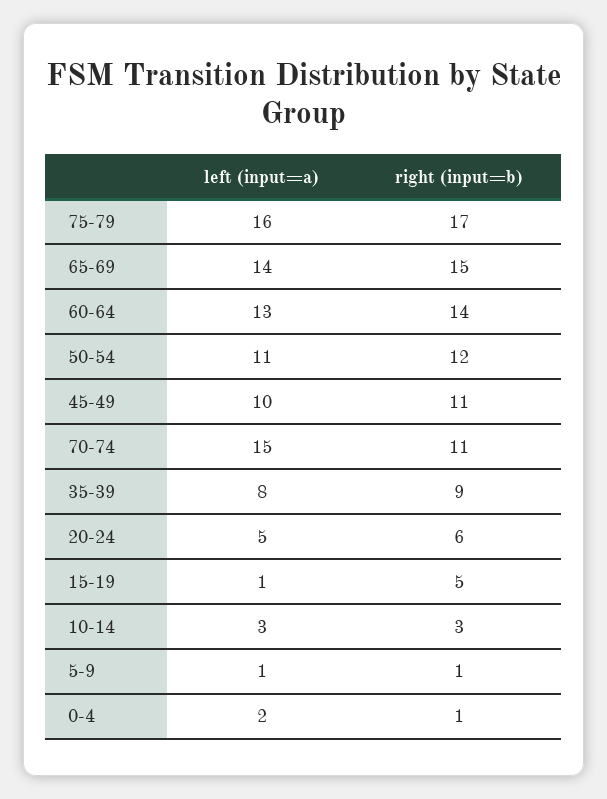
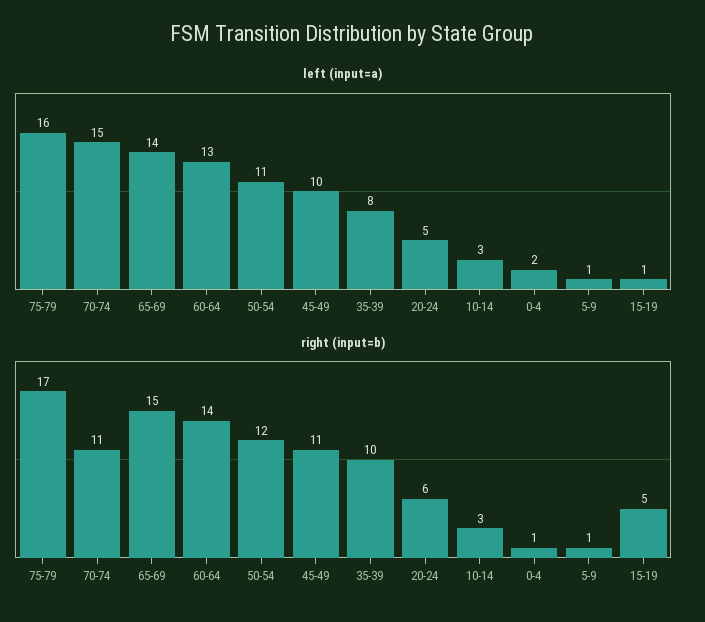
  {
    "left (input=a)": {
      "75-79": 16,
      "65-69": 14,
      "60-64": 13,
      "50-54": 11,
      "45-49": 10,
      "70-74": 15,
      "35-39": 8,
      "20-24": 5,
      "15-19": 1,
      "10-14": 3,
      "5-9": 1,
      "0-4": 2
    },
    "right (input=b)": {
      "75-79": 17,
      "65-69": 15,
      "60-64": 14,
      "50-54": 12,
      "45-49": 11,
      "70-74": 11,
-     "35-39": 9,
+     "35-39": 10,
      "20-24": 6,
      "15-19": 5,
      "10-14": 3,
      "5-9": 1,
      "0-4": 1
    }
  }

